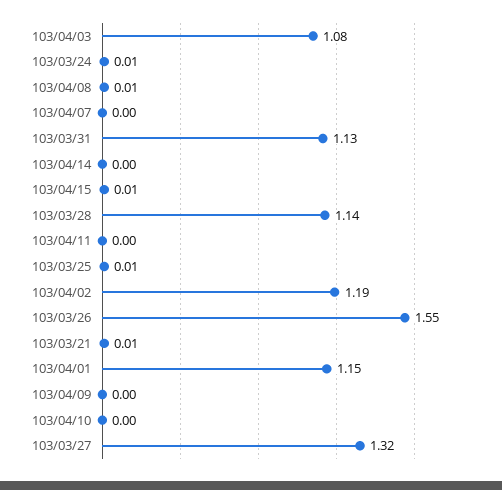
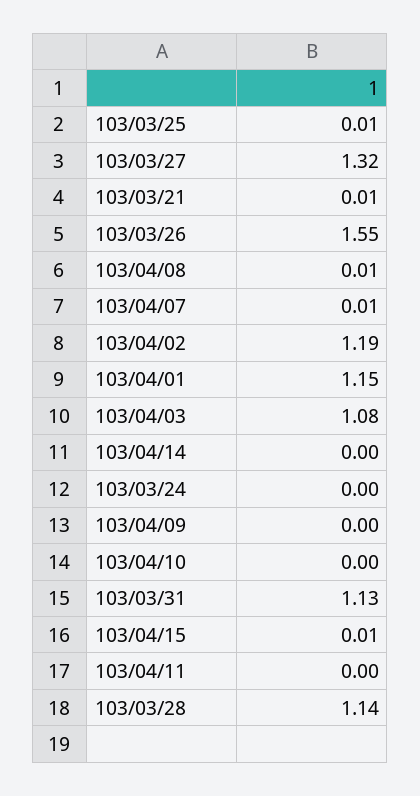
  {
    "103/04/03": 1.08,
-   "103/03/24": 0.01,
+   "103/03/24": 0,
    "103/04/08": 0.01,
-   "103/04/07": 0,
+   "103/04/07": 0.01,
    "103/03/31": 1.13,
    "103/04/14": 0,
    "103/04/15": 0.01,
    "103/03/28": 1.14,
    "103/04/11": 0,
    "103/03/25": 0.01,
    "103/04/02": 1.19,
    "103/03/26": 1.55,
    "103/03/21": 0.01,
    "103/04/01": 1.15,
    "103/04/09": 0,
    "103/04/10": 0,
    "103/03/27": 1.32
  }

